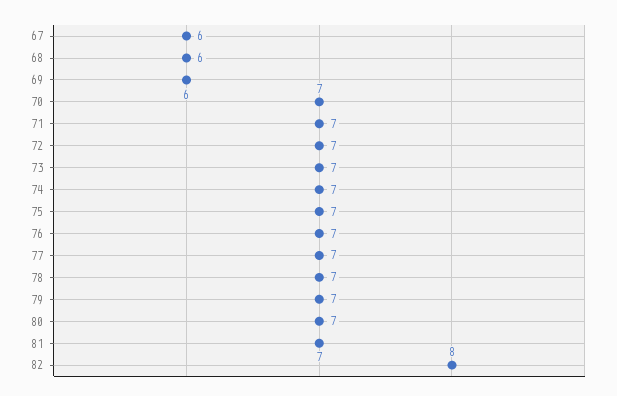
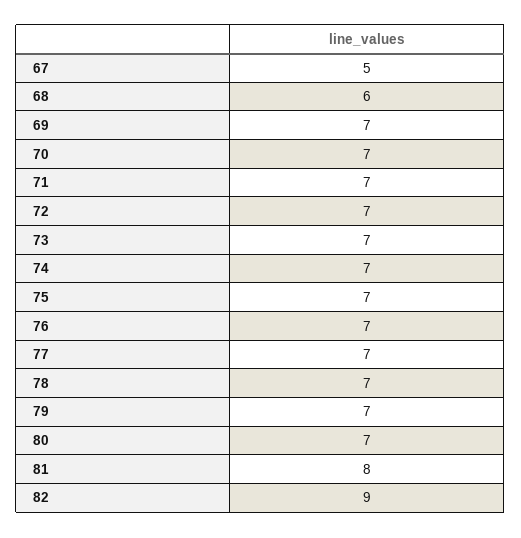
  {
-   "67": 6,
+   "67": 5,
    "68": 6,
-   "69": 6,
+   "69": 7,
    "70": 7,
    "71": 7,
    "72": 7,
    "73": 7,
    "74": 7,
    "75": 7,
    "76": 7,
    "77": 7,
    "78": 7,
    "79": 7,
    "80": 7,
-   "81": 7,
+   "81": 8,
-   "82": 8
+   "82": 9
  }

